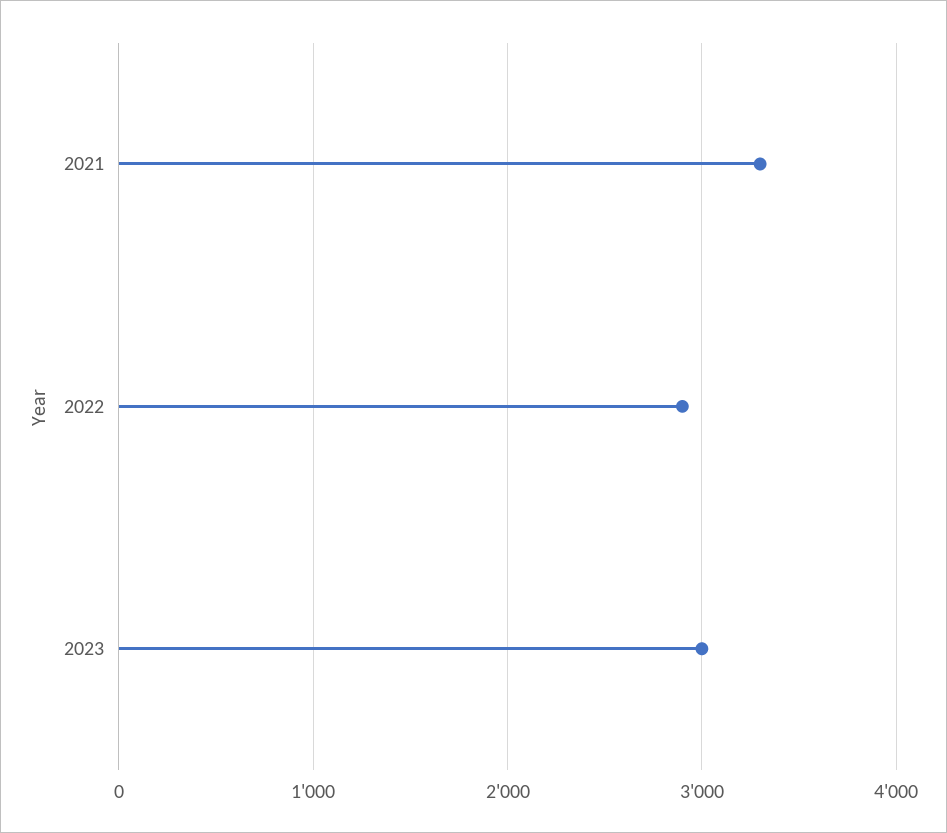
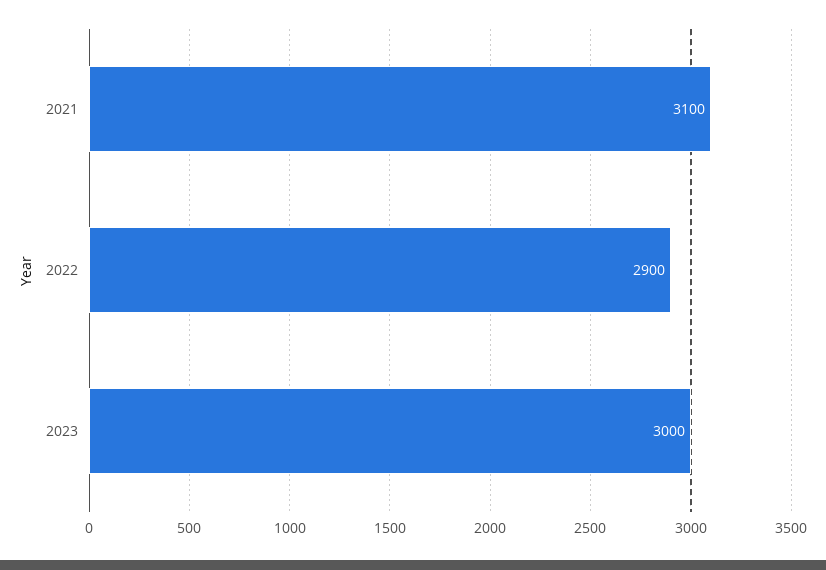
  {
-   "2021": 3300,
+   "2021": 3100,
    "2022": 2900,
    "2023": 3000
  }

